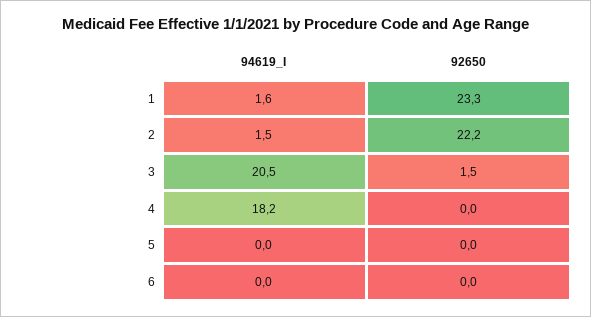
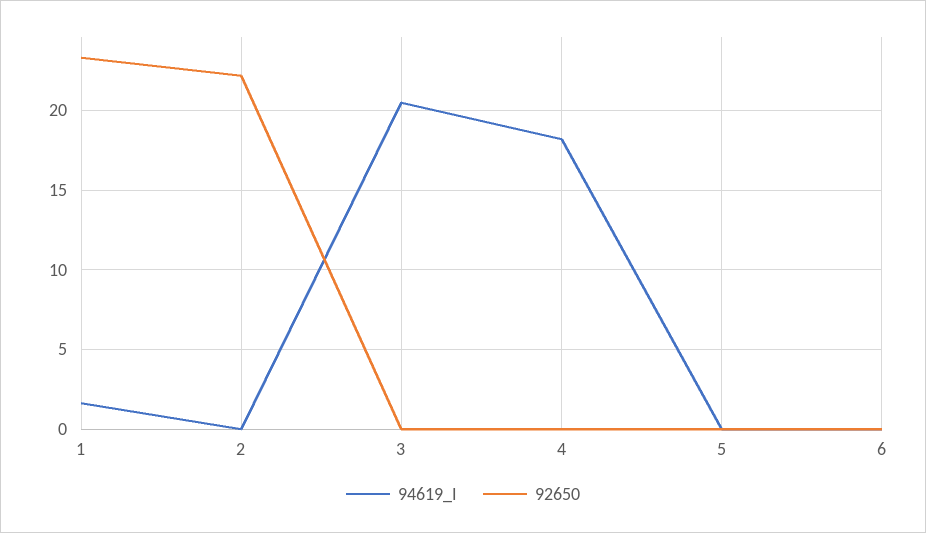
  {
    "94619_I": {
      "1": 1.6,
-     "2": 1.5,
+     "2": 0,
      "3": 20.5,
      "4": 18.2,
      "5": 0,
      "6": 0
    },
    "92650": {
      "1": 23.3,
      "2": 22.2,
-     "3": 1.5,
+     "3": 0,
      "4": 0,
      "5": 0,
      "6": 0
    }
  }

